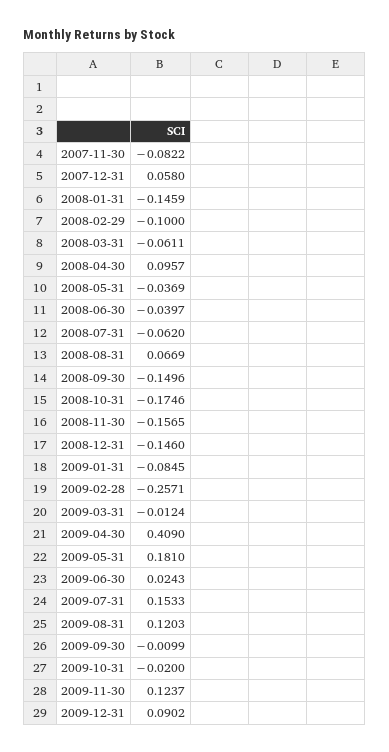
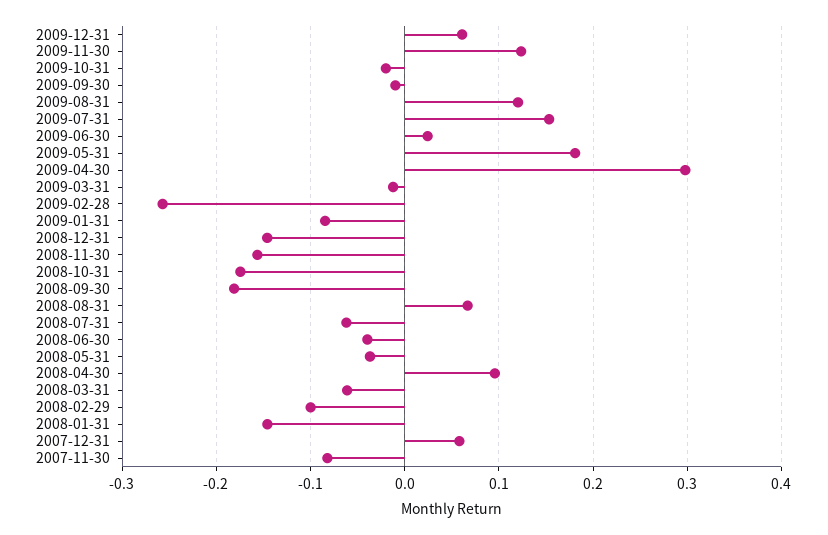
  {
    "2007-11-30": -0.0822,
    "2007-12-31": 0.058,
    "2008-01-31": -0.1459,
    "2008-02-29": -0.1,
    "2008-03-31": -0.0611,
    "2008-04-30": 0.0957,
    "2008-05-31": -0.0369,
    "2008-06-30": -0.0397,
    "2008-07-31": -0.062,
    "2008-08-31": 0.0669,
-   "2008-09-30": -0.1496,
+   "2008-09-30": -0.18,
    "2008-10-31": -0.1746,
    "2008-11-30": -0.1565,
    "2008-12-31": -0.146,
    "2009-01-31": -0.0845,
    "2009-02-28": -0.2571,
    "2009-03-31": -0.0124,
-   "2009-04-30": 0.409,
+   "2009-04-30": 0.3,
    "2009-05-31": 0.181,
    "2009-06-30": 0.0243,
    "2009-07-31": 0.1533,
    "2009-08-31": 0.1203,
    "2009-09-30": -0.0099,
    "2009-10-31": -0.02,
    "2009-11-30": 0.1237,
-   "2009-12-31": 0.0902
+   "2009-12-31": 0.06
  }

